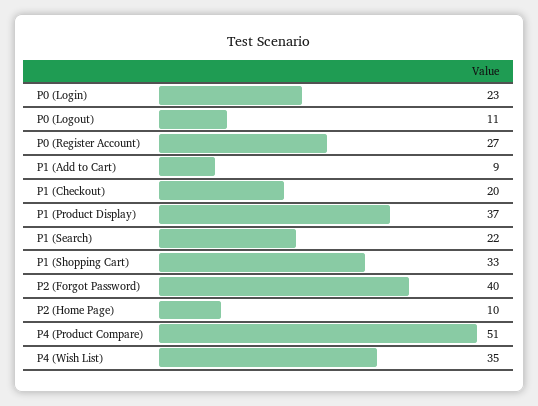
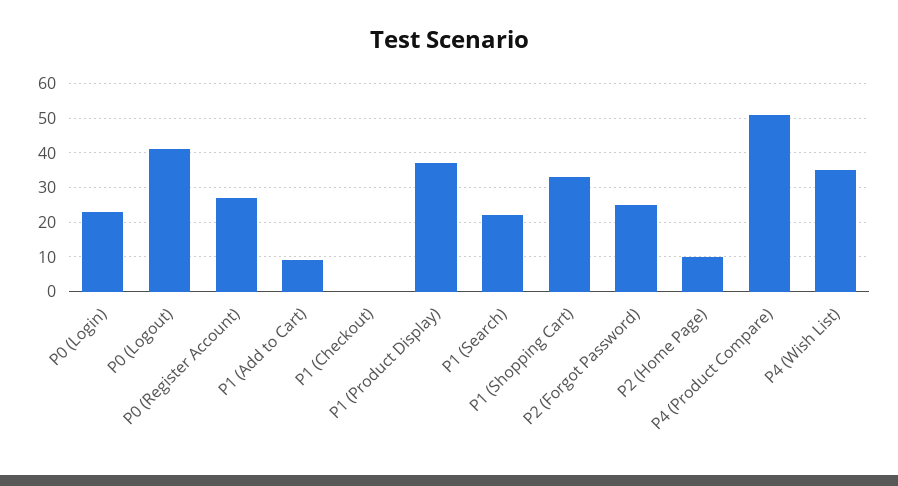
  {
    "P0 (Login)": 23,
-   "P0 (Logout)": 11,
+   "P0 (Logout)": 40,
    "P0 (Register Account)": 27,
    "P1 (Add to Cart)": 9,
-   "P1 (Checkout)": 20,
+   "P1 (Checkout)": 0,
    "P1 (Product Display)": 37,
    "P1 (Search)": 22,
    "P1 (Shopping Cart)": 33,
-   "P2 (Forgot Password)": 40,
+   "P2 (Forgot Password)": 25,
    "P2 (Home Page)": 10,
    "P4 (Product Compare)": 51,
    "P4 (Wish List)": 35
  }

